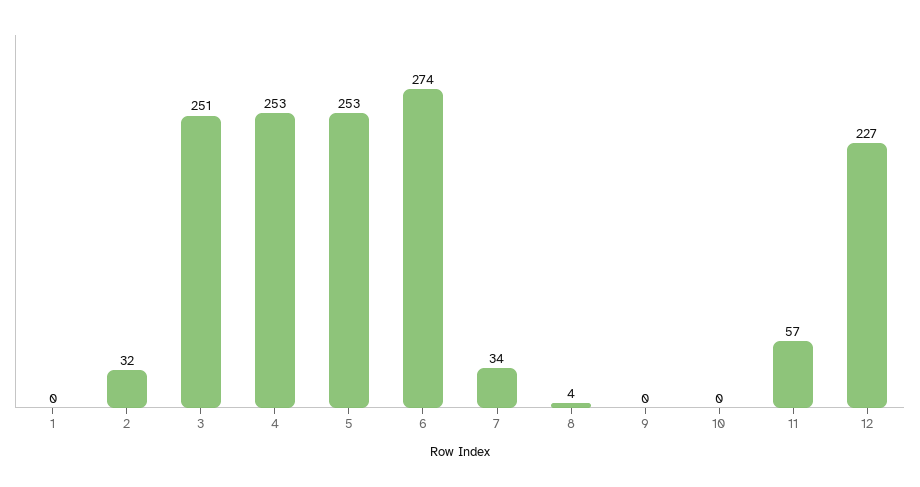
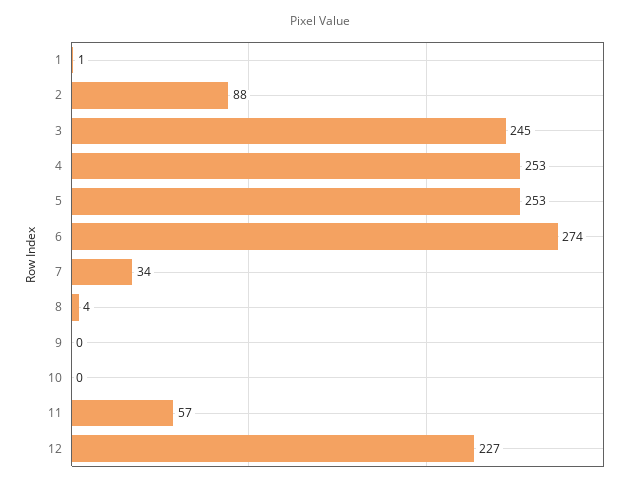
  {
-   "1": 0,
+   "1": 1,
-   "2": 32,
+   "2": 88,
-   "3": 251,
+   "3": 245,
    "4": 253,
    "5": 253,
    "6": 274,
    "7": 34,
    "8": 4,
    "9": 0,
    "10": 0,
    "11": 57,
    "12": 227
  }

